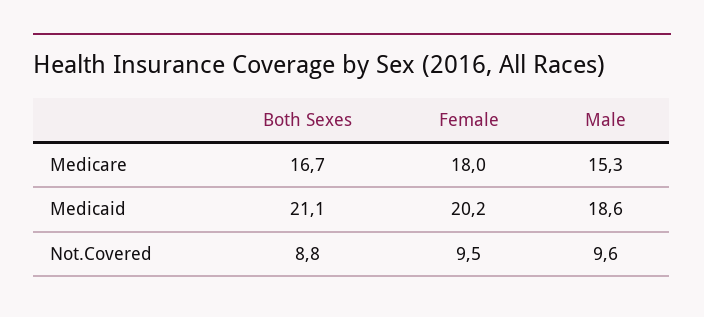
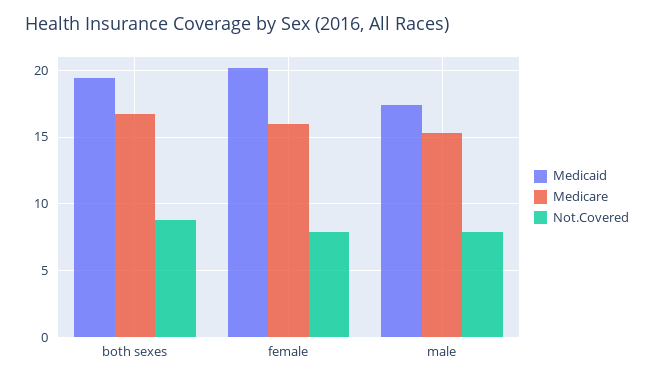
  {
    "Medicare": {
      "Both Sexes": 16.7,
-     "Female": 18,
+     "Female": 16,
      "Male": 15.3
    },
    "Medicaid": {
-     "Both Sexes": 21.1,
+     "Both Sexes": 19.5,
      "Female": 20.2,
-     "Male": 18.6
+     "Male": 17.5
    },
    "Not.Covered": {
      "Both Sexes": 8.8,
-     "Female": 9.5,
+     "Female": 8,
-     "Male": 9.6
+     "Male": 8
    }
  }

